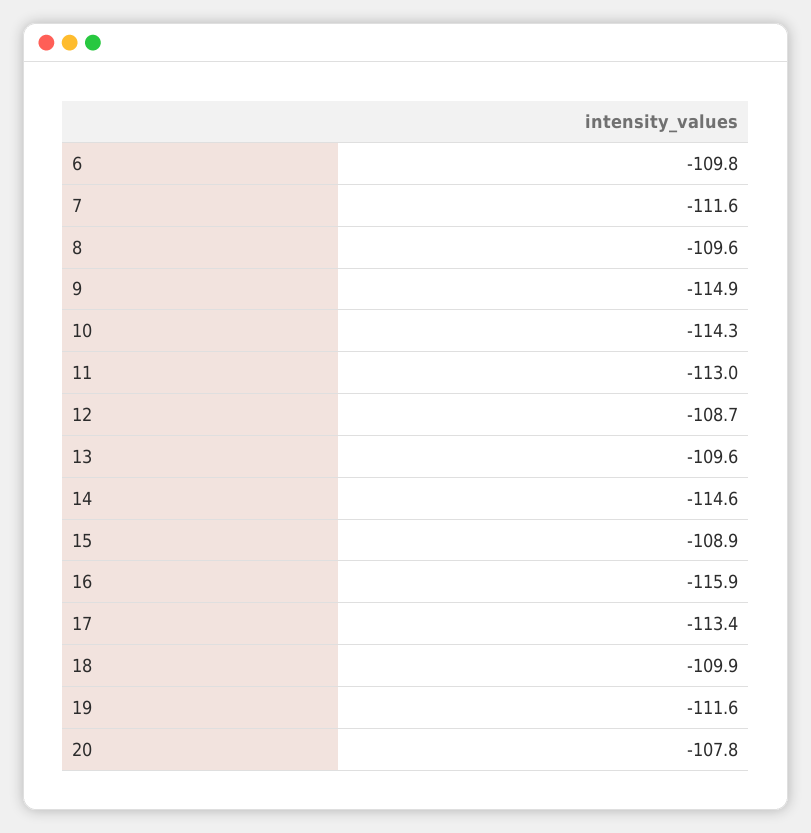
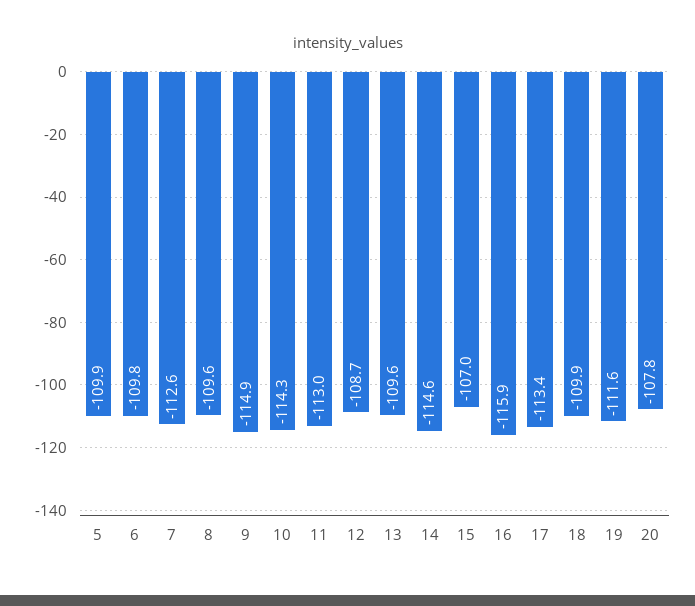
  {
    "6": -109.8,
-   "7": -111.6,
+   "7": -112.6,
    "8": -109.6,
    "9": -114.9,
    "10": -114.3,
    "11": -113,
    "12": -108.7,
    "13": -109.6,
    "14": -114.6,
-   "15": -108.9,
+   "15": -107,
    "16": -115.9,
    "17": -113.4,
    "18": -109.9,
    "19": -111.6,
-   "20": -107.8
+   "20": -107.8,
+   "5": -109.9
  }

